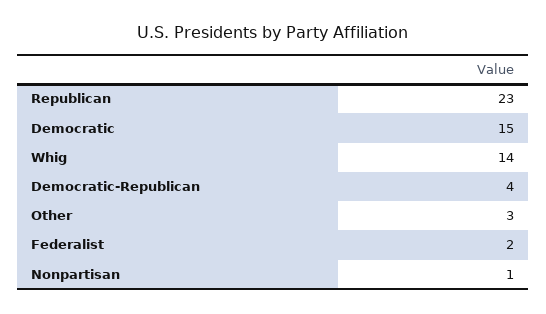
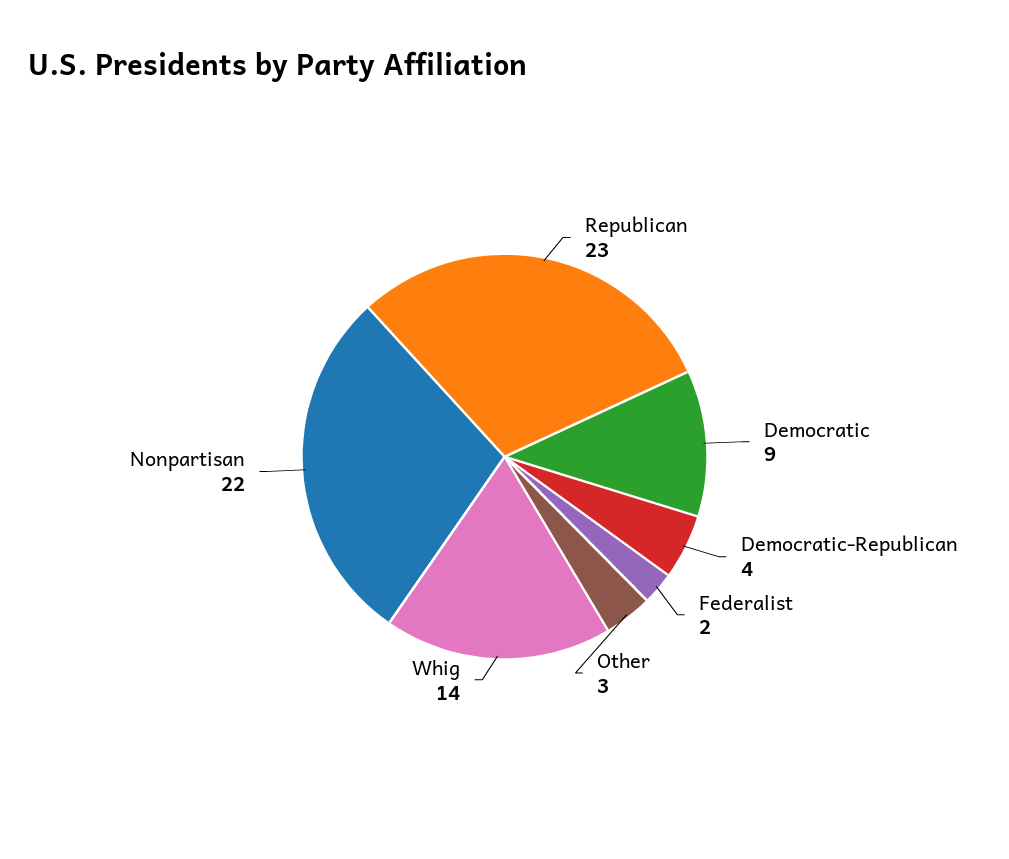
  {
    "Republican": 23,
-   "Democratic": 15,
+   "Democratic": 9,
    "Whig": 14,
    "Democratic-Republican": 4,
    "Other": 3,
    "Federalist": 2,
-   "Nonpartisan": 1
+   "Nonpartisan": 22
  }

